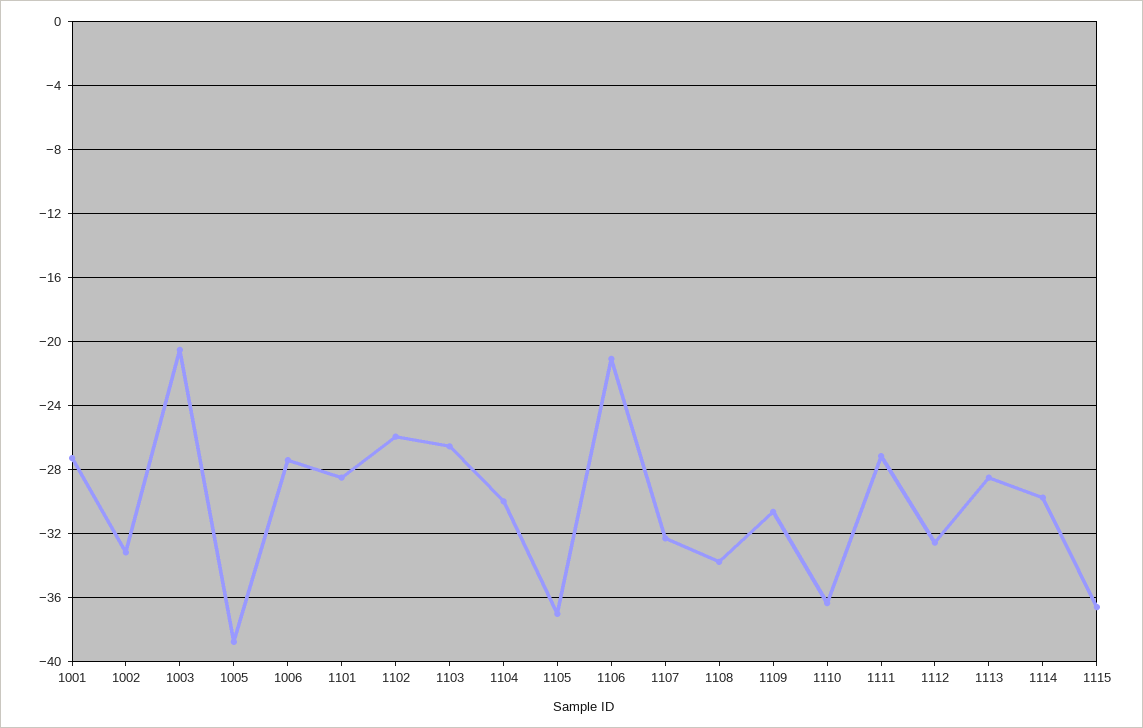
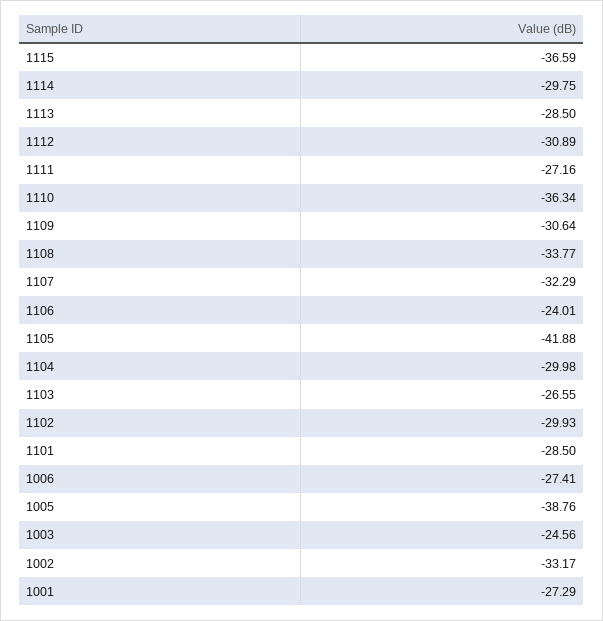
  {
    "1001": -27.29,
    "1002": -33.17,
-   "1003": -20.5,
+   "1003": -24.56,
    "1005": -38.76,
    "1006": -27.41,
    "1101": -28.5,
-   "1102": -26,
+   "1102": -29.93,
    "1103": -26.55,
    "1104": -29.98,
-   "1105": -37,
+   "1105": -41.88,
-   "1106": -21,
+   "1106": -24.01,
    "1107": -32.29,
    "1108": -33.77,
    "1109": -30.64,
    "1110": -36.34,
    "1111": -27.16,
-   "1112": -32.5,
+   "1112": -30.89,
    "1113": -28.5,
    "1114": -29.75,
    "1115": -36.59
  }

